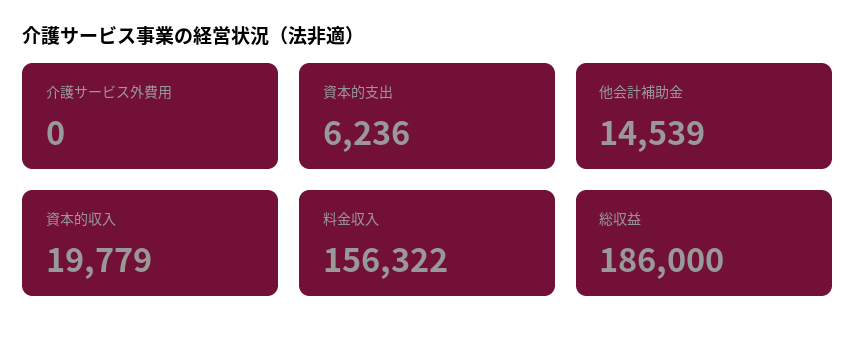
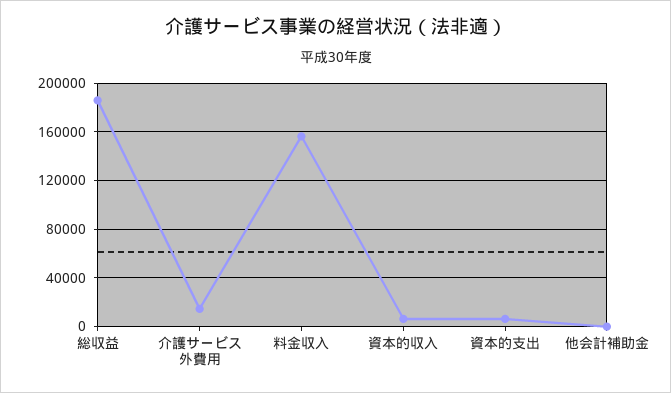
  {
-   "介護サービス外費用": 0,
+   "介護サービス外費用": 15000,
    "資本的支出": 6236,
-   "他会計補助金": 14539,
+   "他会計補助金": 0,
-   "資本的収入": 19779,
+   "資本的収入": 5000,
    "料金収入": 156322,
    "総収益": 186000
  }

